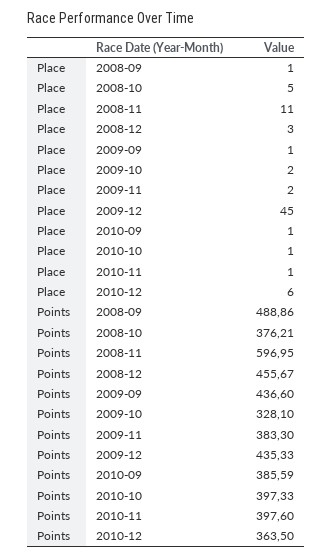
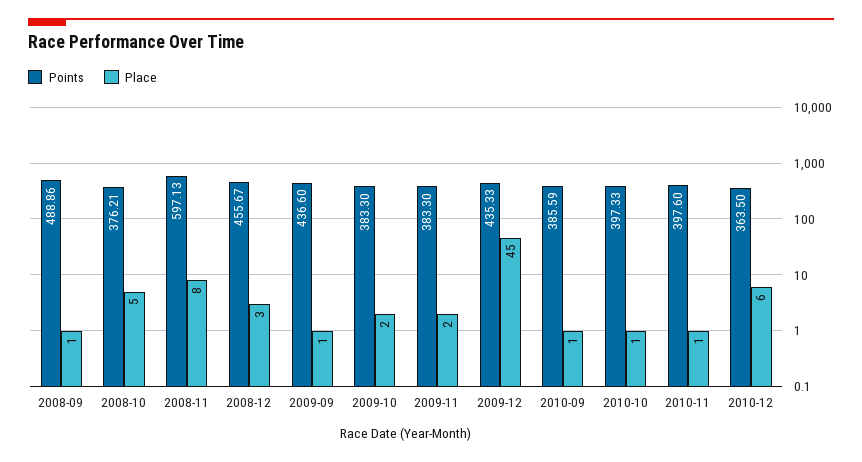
  {
    "Place": {
      "2008-09": 1,
      "2008-10": 5,
-     "2008-11": 11,
+     "2008-11": 8,
      "2008-12": 3,
      "2009-09": 1,
      "2009-10": 2,
      "2009-11": 2,
      "2009-12": 45,
      "2010-09": 1,
      "2010-10": 1,
      "2010-11": 1,
      "2010-12": 6
    },
    "Points": {
      "2008-09": 488.86,
      "2008-10": 376.21,
-     "2008-11": 596.95,
+     "2008-11": 597.13,
      "2008-12": 455.67,
      "2009-09": 436.6,
-     "2009-10": 328.1,
+     "2009-10": 383.3,
      "2009-11": 383.3,
      "2009-12": 435.33,
      "2010-09": 385.59,
      "2010-10": 397.33,
      "2010-11": 397.6,
      "2010-12": 363.5
    }
  }

